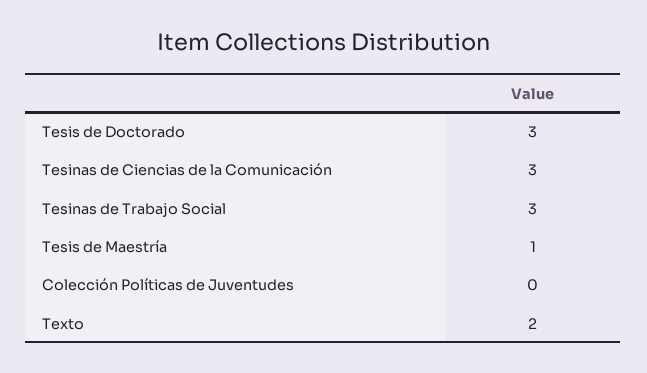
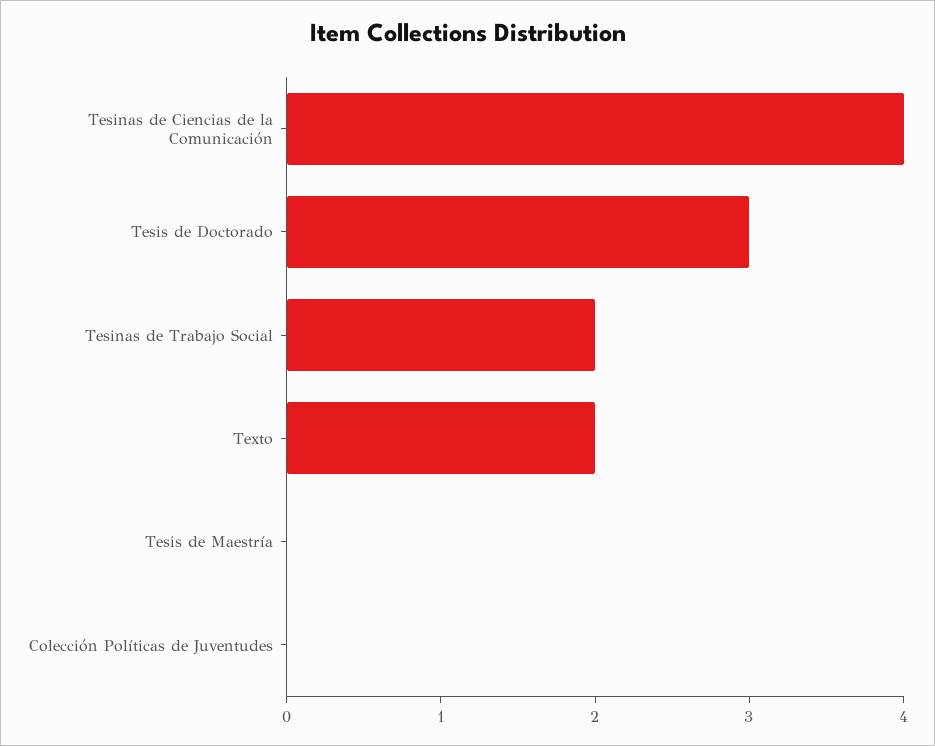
  {
    "Tesis de Doctorado": 3,
-   "Tesinas de Ciencias de la Comunicación": 3,
+   "Tesinas de Ciencias de la Comunicación": 4,
-   "Tesinas de Trabajo Social": 3,
+   "Tesinas de Trabajo Social": 2,
-   "Tesis de Maestría": 1,
+   "Tesis de Maestría": 0,
    "Colección Políticas de Juventudes": 0,
    "Texto": 2
  }

